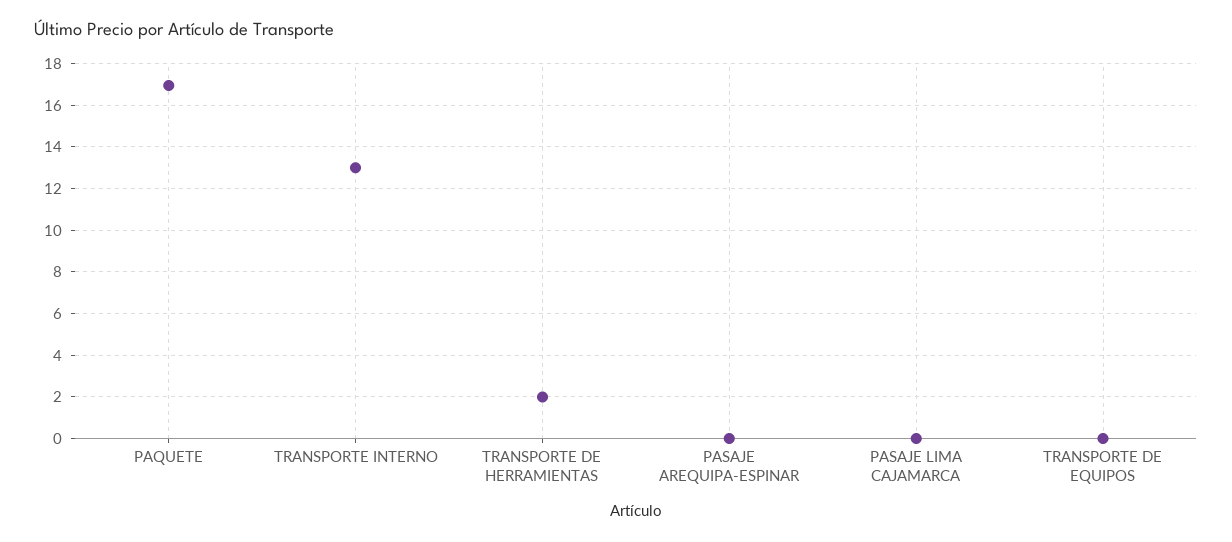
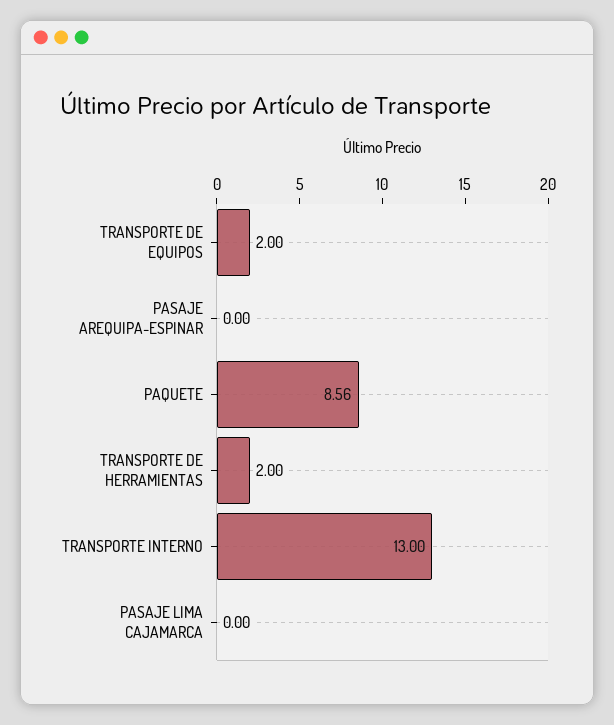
  {
-   "PAQUETE": 17,
+   "PAQUETE": 8.56,
    "TRANSPORTE INTERNO": 13,
    "TRANSPORTE DE HERRAMIENTAS": 2,
    "PASAJE AREQUIPA-ESPINAR": 0,
    "PASAJE LIMA CAJAMARCA": 0,
-   "TRANSPORTE DE EQUIPOS": 0
+   "TRANSPORTE DE EQUIPOS": 2
  }

